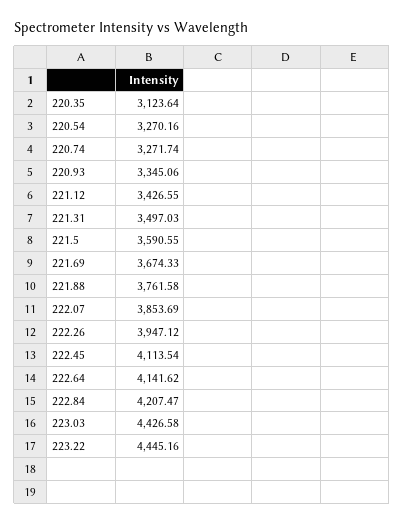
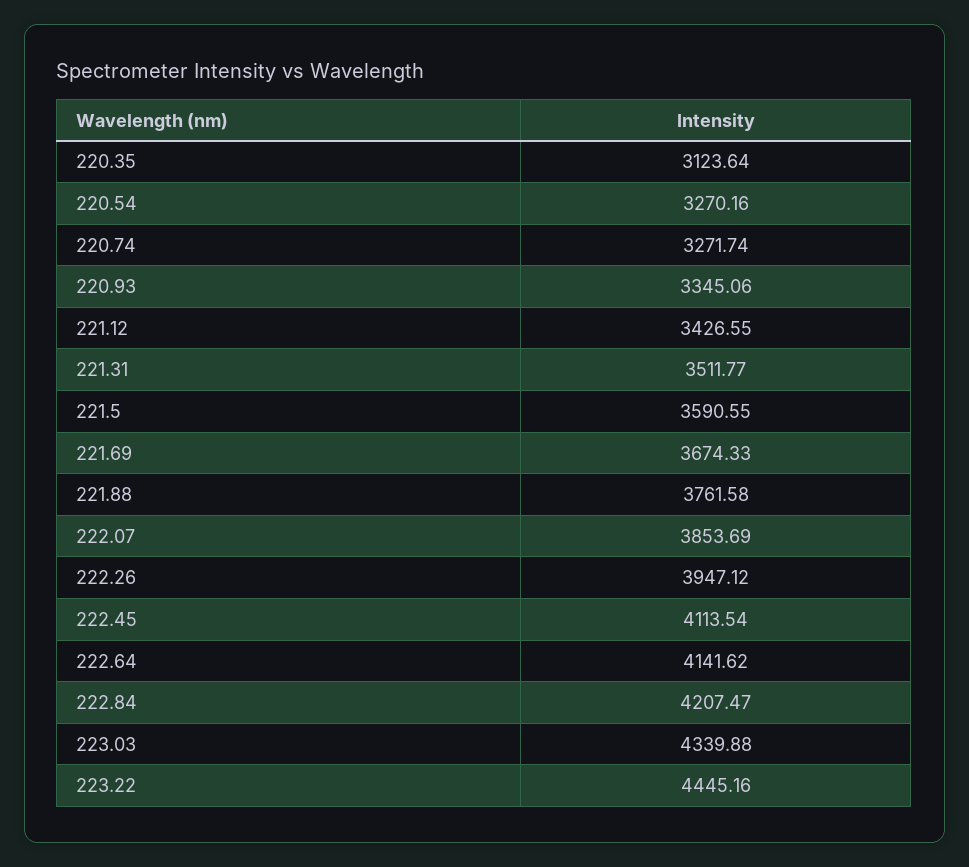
  {
    "220.35": 3123.64,
    "220.54": 3270.16,
    "220.74": 3271.74,
    "220.93": 3345.06,
    "221.12": 3426.55,
-   "221.31": 3497.03,
+   "221.31": 3511.77,
    "221.5": 3590.55,
    "221.69": 3674.33,
    "221.88": 3761.58,
    "222.07": 3853.69,
    "222.26": 3947.12,
    "222.45": 4113.54,
    "222.64": 4141.62,
    "222.84": 4207.47,
-   "223.03": 4426.58,
+   "223.03": 4339.88,
    "223.22": 4445.16
  }

